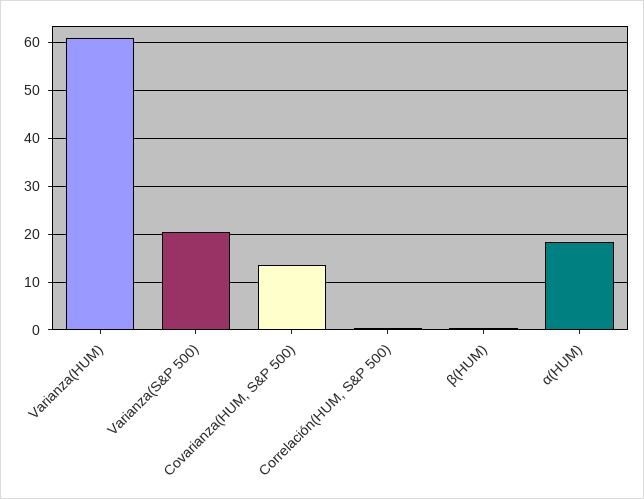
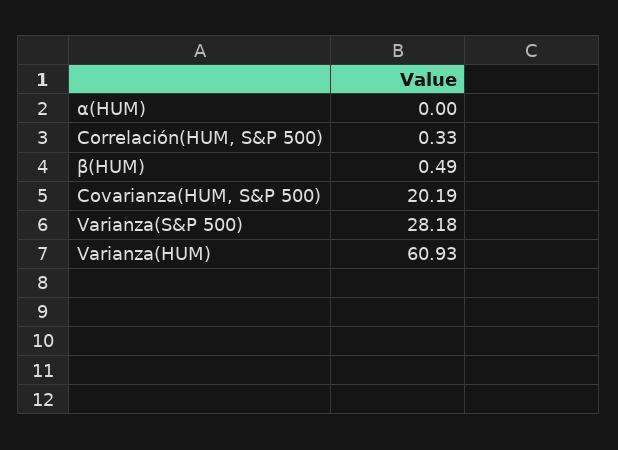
  {
    "Varianza(HUM)": 60.93,
-   "Varianza(S&P 500)": 20,
+   "Varianza(S&P 500)": 28.18,
-   "Covarianza(HUM, S&P 500)": 14,
+   "Covarianza(HUM, S&P 500)": 20.19,
    "Correlación(HUM, S&P 500)": 0.33,
    "β(HUM)": 0.49,
-   "α(HUM)": 18
+   "α(HUM)": 0
  }

